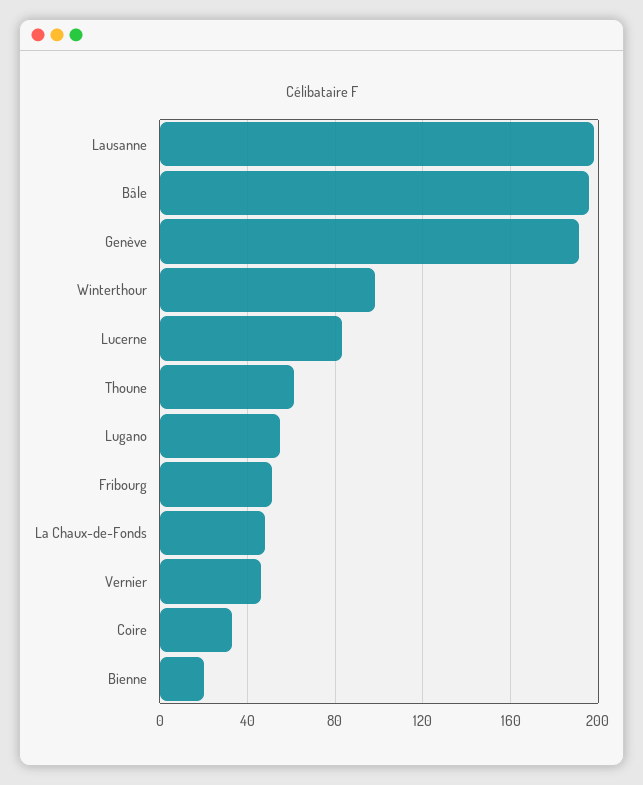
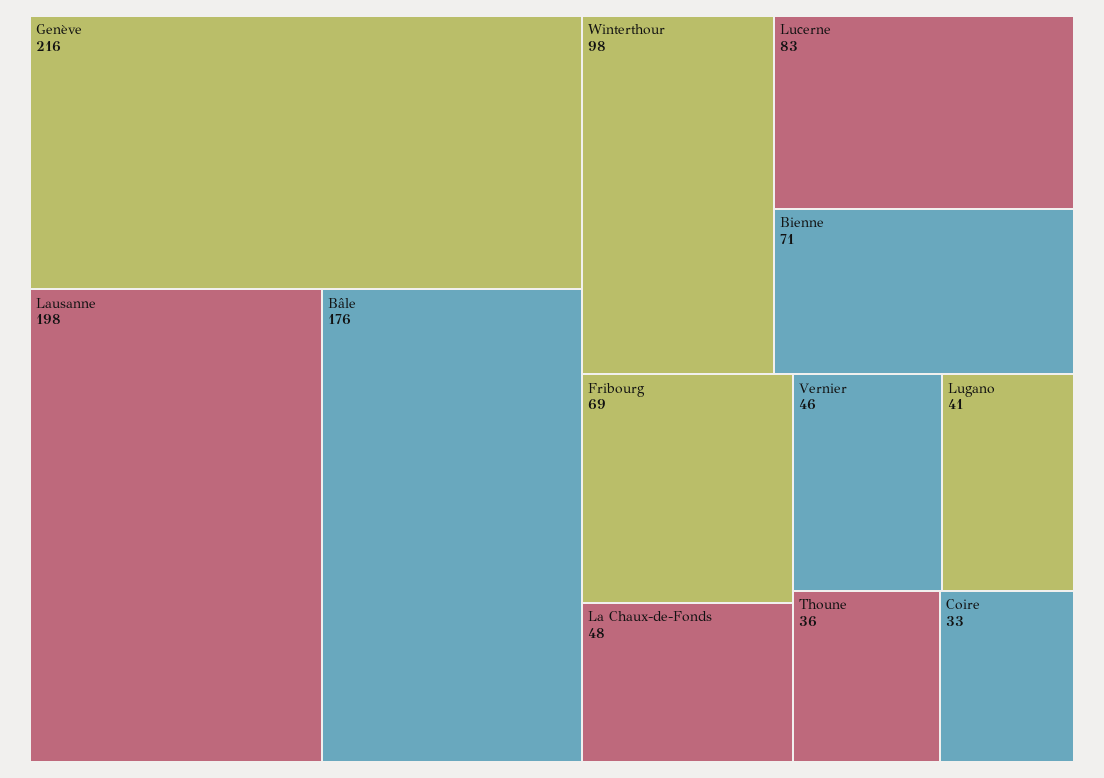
  {
    "Lausanne": 198,
-   "Bâle": 195,
+   "Bâle": 176,
-   "Genève": 190,
+   "Genève": 216,
    "Winterthour": 98,
    "Lucerne": 83,
-   "Thoune": 60,
+   "Thoune": 36,
-   "Lugano": 55,
+   "Lugano": 41,
-   "Fribourg": 50,
+   "Fribourg": 69,
    "La Chaux-de-Fonds": 48,
    "Vernier": 46,
    "Coire": 33,
-   "Bienne": 20
+   "Bienne": 71
  }

